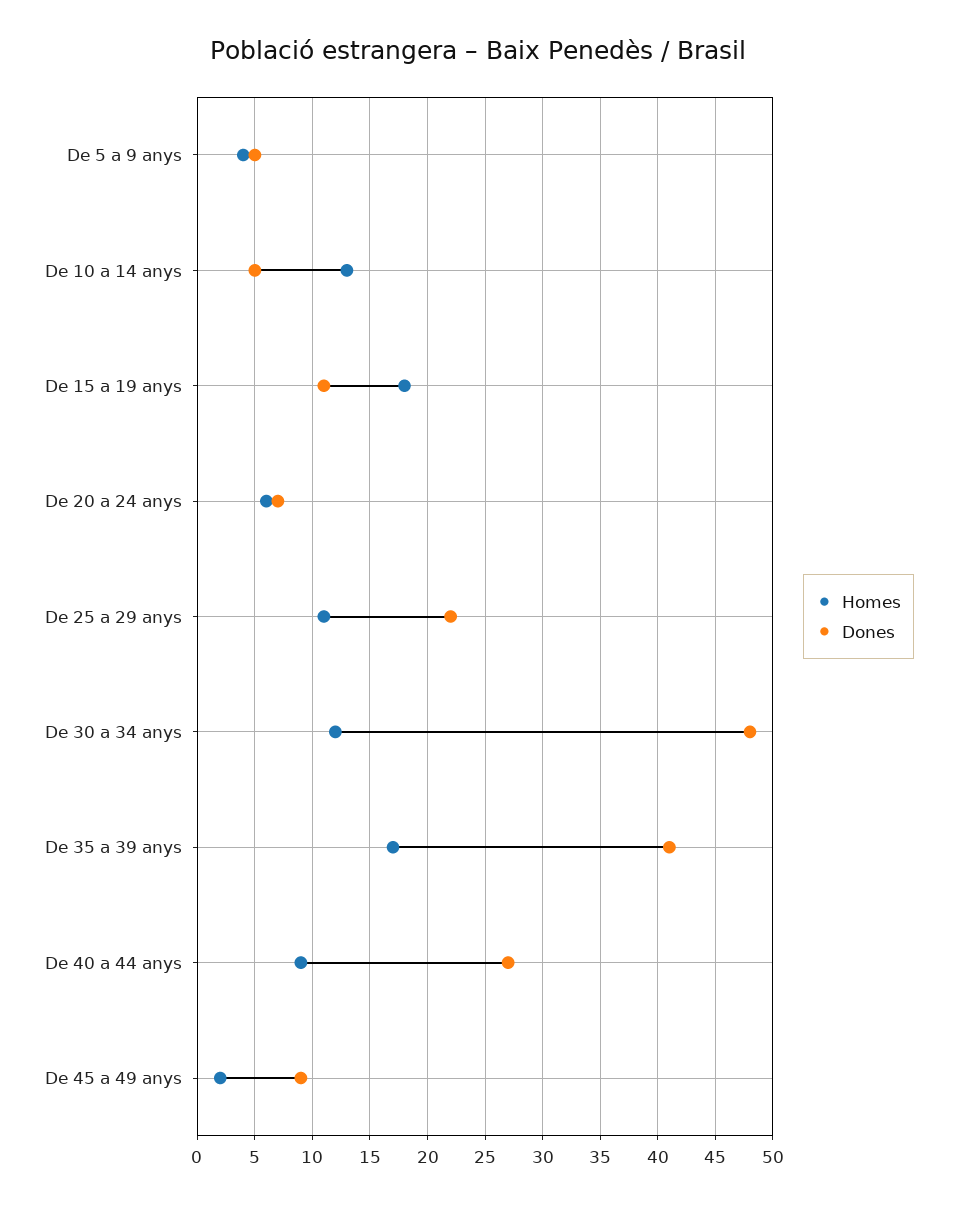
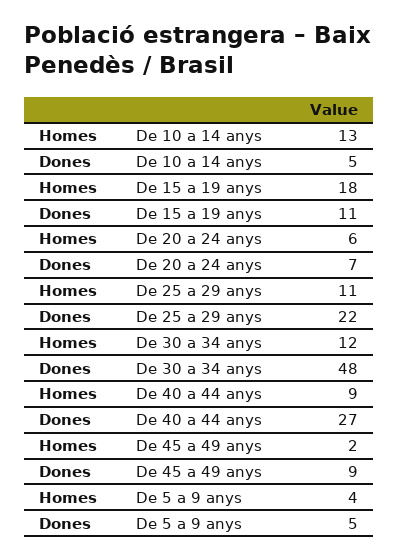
  {
    "Homes": {
      "De 5 a 9 anys": 4,
      "De 10 a 14 anys": 13,
      "De 15 a 19 anys": 18,
      "De 20 a 24 anys": 6,
      "De 25 a 29 anys": 11,
      "De 30 a 34 anys": 12,
-     "De 35 a 39 anys": 17,
      "De 40 a 44 anys": 9,
      "De 45 a 49 anys": 2
    },
    "Dones": {
      "De 5 a 9 anys": 5,
      "De 10 a 14 anys": 5,
      "De 15 a 19 anys": 11,
      "De 20 a 24 anys": 7,
      "De 25 a 29 anys": 22,
      "De 30 a 34 anys": 48,
-     "De 35 a 39 anys": 41,
      "De 40 a 44 anys": 27,
      "De 45 a 49 anys": 9
    }
  }

